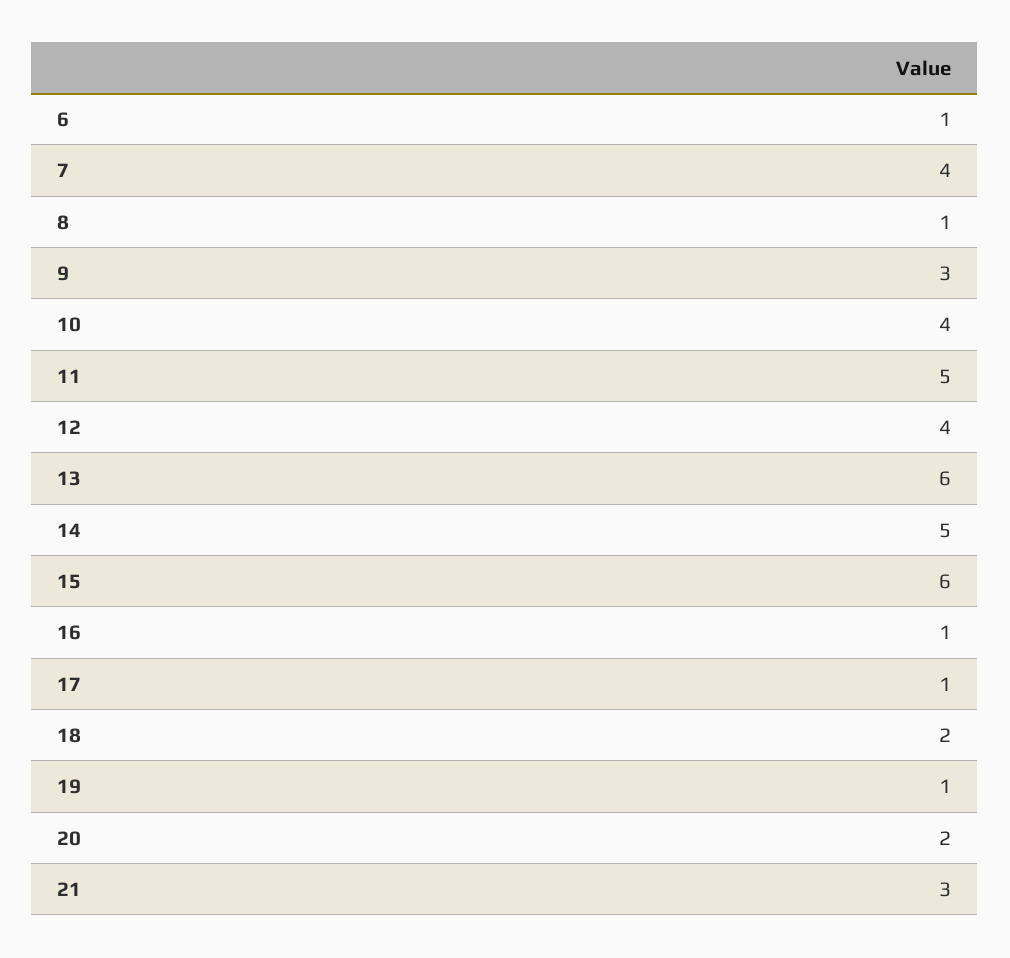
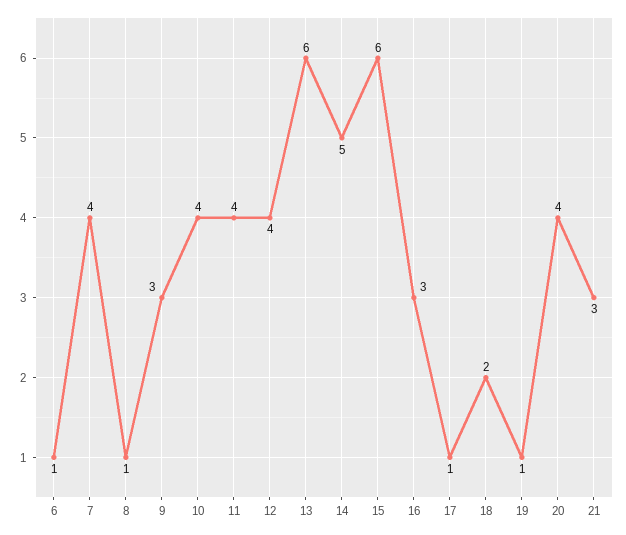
  {
    "6": 1,
    "7": 4,
    "8": 1,
    "9": 3,
    "10": 4,
-   "11": 5,
+   "11": 4,
    "12": 4,
    "13": 6,
    "14": 5,
    "15": 6,
-   "16": 1,
+   "16": 3,
    "17": 1,
    "18": 2,
    "19": 1,
-   "20": 2,
+   "20": 4,
    "21": 3
  }

